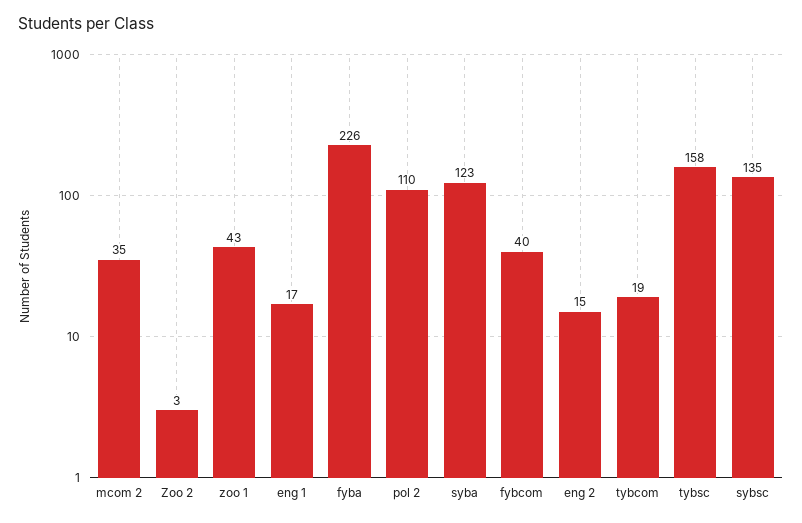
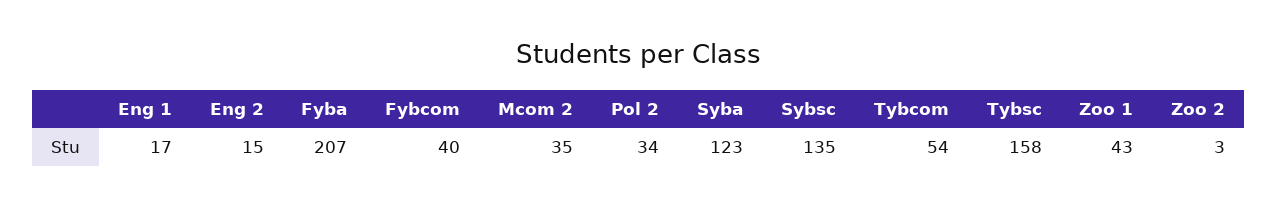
  {
    "mcom 2": 35,
    "Zoo 2": 3,
    "zoo 1": 43,
    "eng 1": 17,
-   "fyba": 226,
+   "fyba": 207,
-   "pol 2": 110,
+   "pol 2": 34,
    "syba": 123,
    "fybcom": 40,
    "eng 2": 15,
-   "tybcom": 19,
+   "tybcom": 54,
    "tybsc": 158,
    "sybsc": 135
  }

